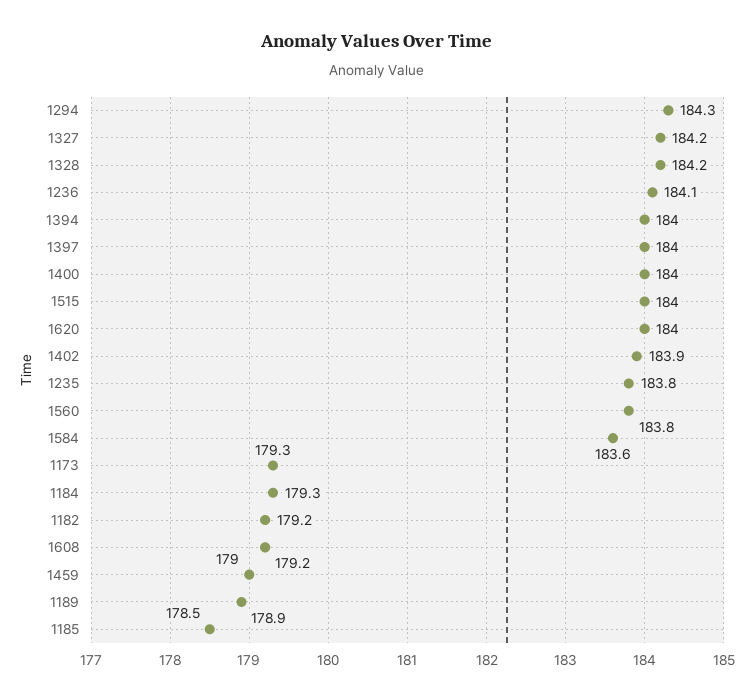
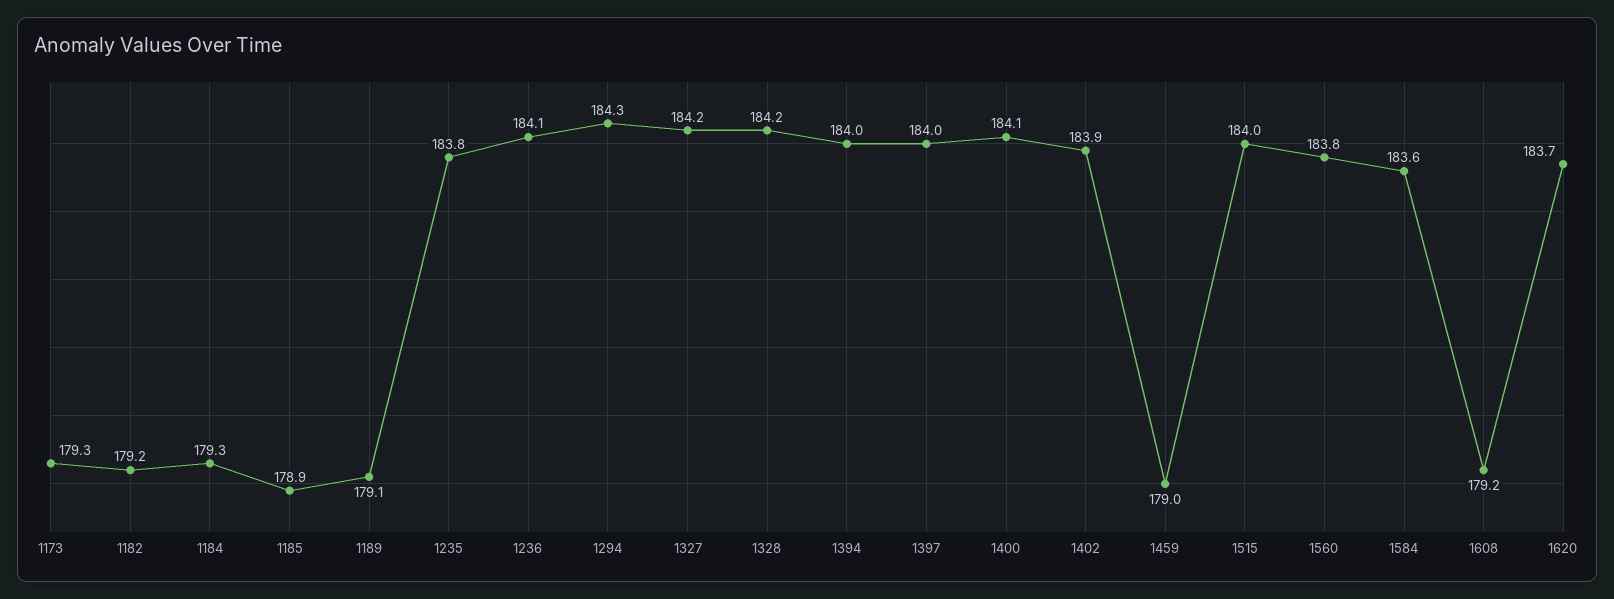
  {
    "1294": 184.3,
    "1327": 184.2,
    "1328": 184.2,
    "1236": 184.1,
    "1394": 184,
    "1397": 184,
-   "1400": 184,
+   "1400": 184.1,
    "1515": 184,
-   "1620": 184,
+   "1620": 183.7,
    "1402": 183.9,
    "1235": 183.8,
    "1560": 183.8,
    "1584": 183.6,
    "1173": 179.3,
    "1184": 179.3,
    "1182": 179.2,
    "1608": 179.2,
    "1459": 179,
-   "1189": 178.9,
+   "1189": 179.1,
-   "1185": 178.5
+   "1185": 178.9
  }

